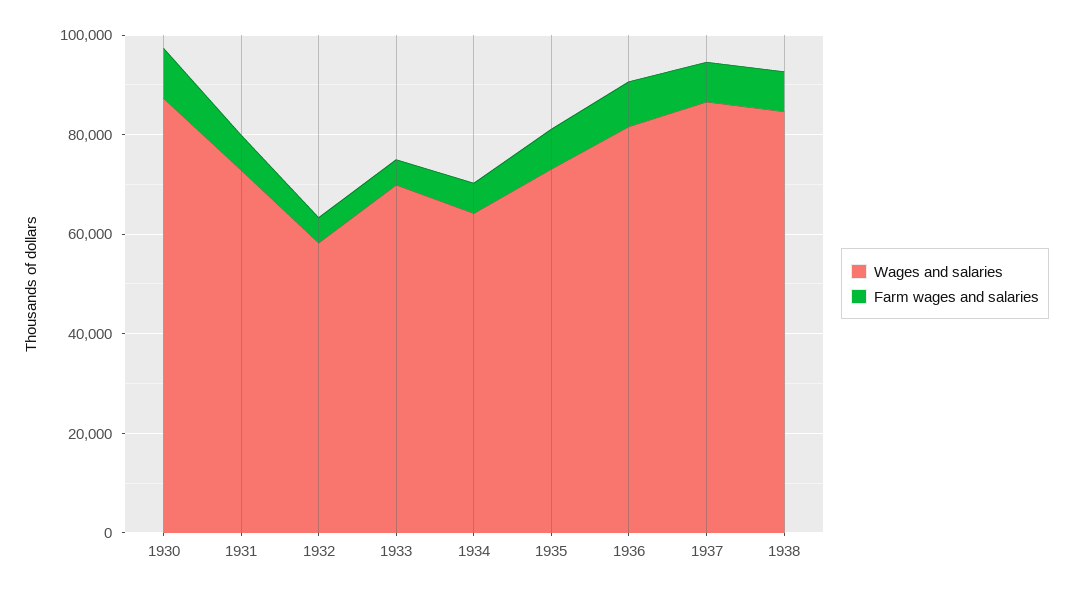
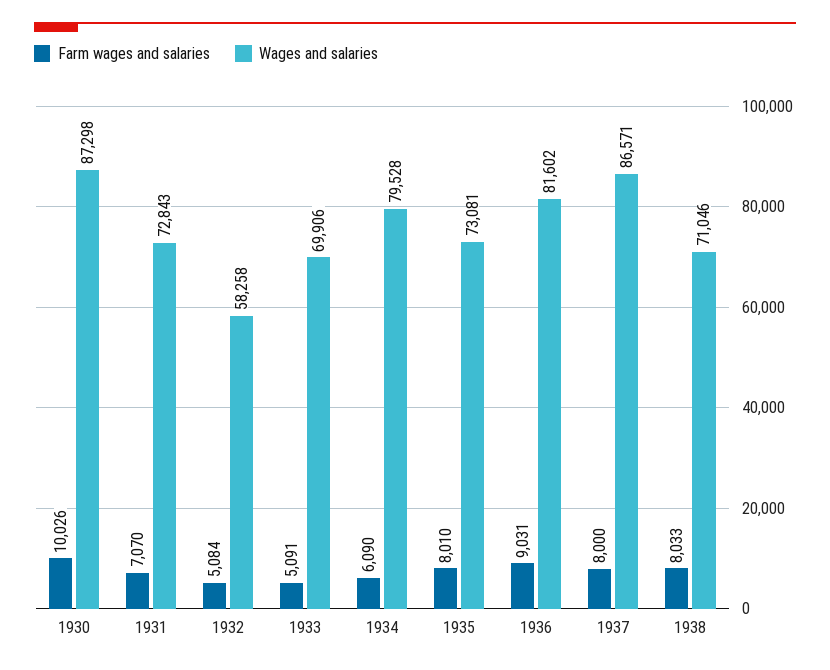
  {
    "Wages and salaries": {
      "1930": 87298,
      "1931": 72843,
      "1932": 58258,
      "1933": 69906,
-     "1934": 65000,
+     "1934": 79528,
      "1935": 73081,
      "1936": 81602,
      "1937": 86571,
-     "1938": 85000
+     "1938": 71046
    },
    "Farm wages and salaries": {
      "1930": 10026,
      "1931": 7070,
      "1932": 5084,
      "1933": 5091,
      "1934": 6090,
      "1935": 8010,
      "1936": 9031,
      "1937": 8000,
      "1938": 8033
    }
  }

